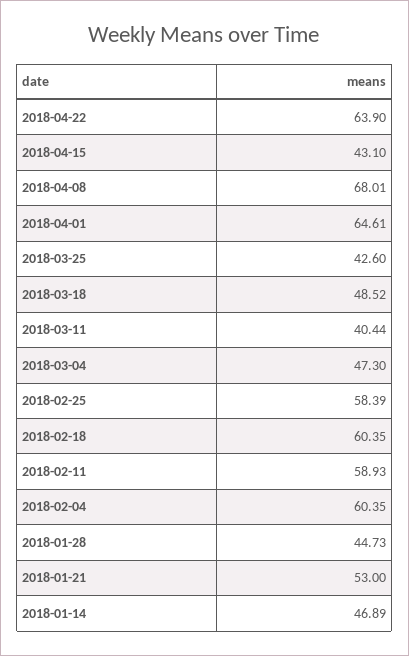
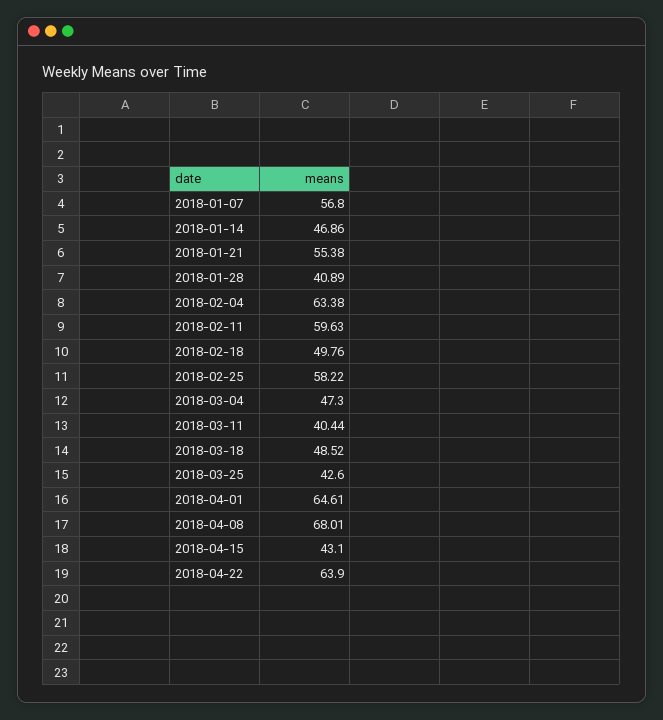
  {
    "2018-04-22": 63.9,
    "2018-04-15": 43.1,
    "2018-04-08": 68.01,
    "2018-04-01": 64.61,
    "2018-03-25": 42.6,
    "2018-03-18": 48.52,
    "2018-03-11": 40.44,
    "2018-03-04": 47.3,
-   "2018-02-25": 58.39,
+   "2018-02-25": 58.22,
-   "2018-02-18": 60.35,
+   "2018-02-18": 49.76,
-   "2018-02-11": 58.93,
+   "2018-02-11": 59.63,
-   "2018-02-04": 60.35,
+   "2018-02-04": 63.38,
-   "2018-01-28": 44.73,
+   "2018-01-28": 40.89,
-   "2018-01-21": 53,
+   "2018-01-21": 55.38,
-   "2018-01-14": 46.89
+   "2018-01-14": 46.86,
+   "2018-01-07": 56.8
  }

